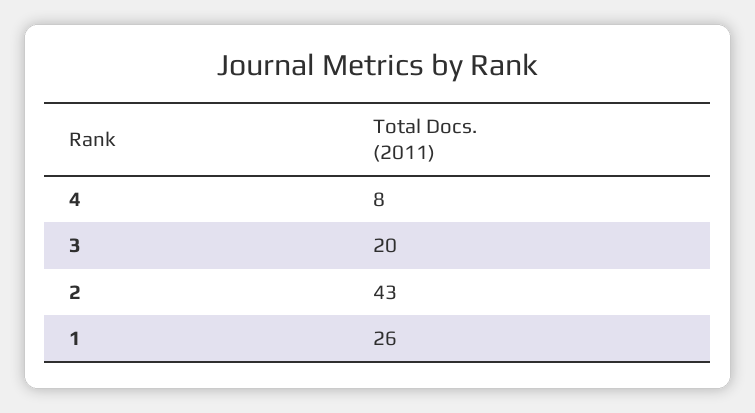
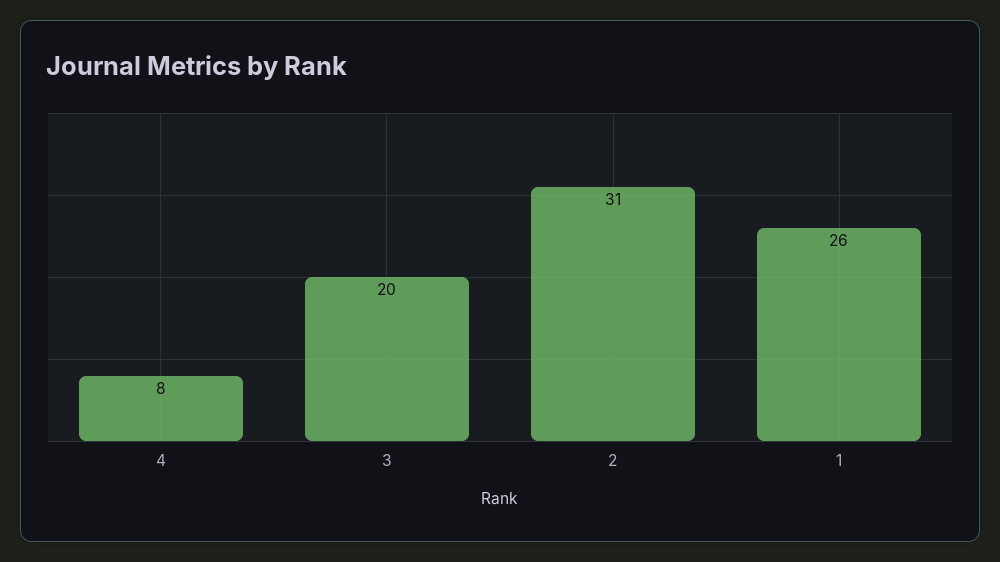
  {
    "4": 8,
    "3": 20,
-   "2": 43,
+   "2": 31,
    "1": 26
  }

